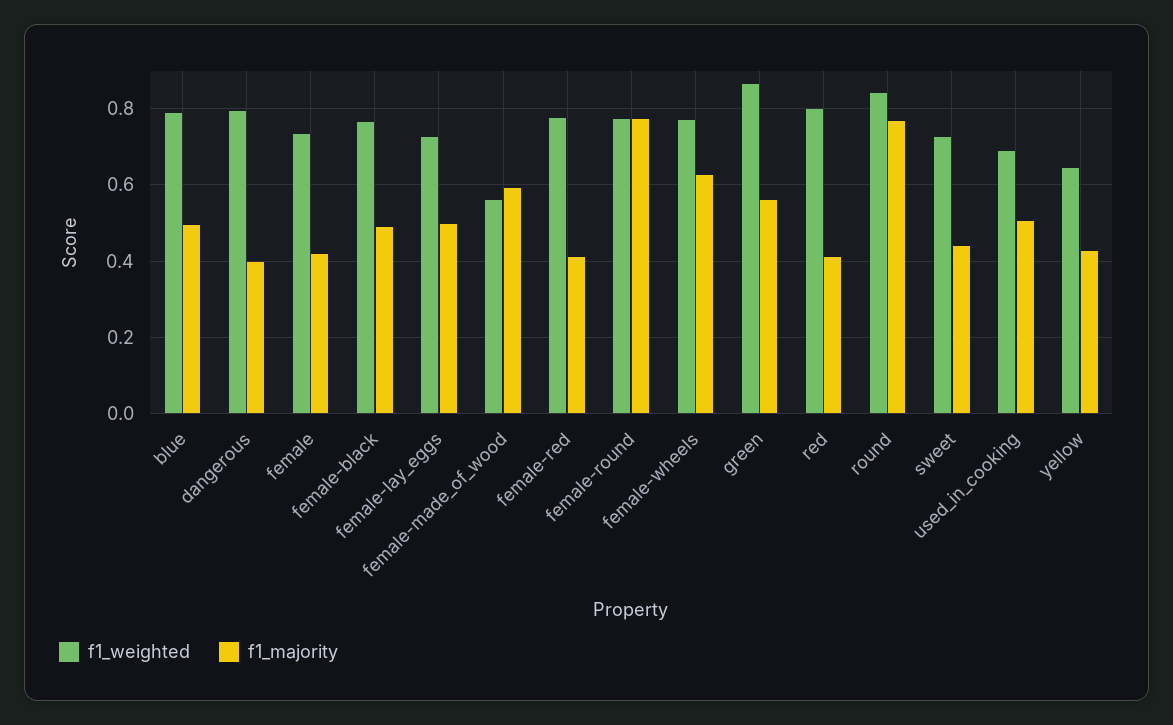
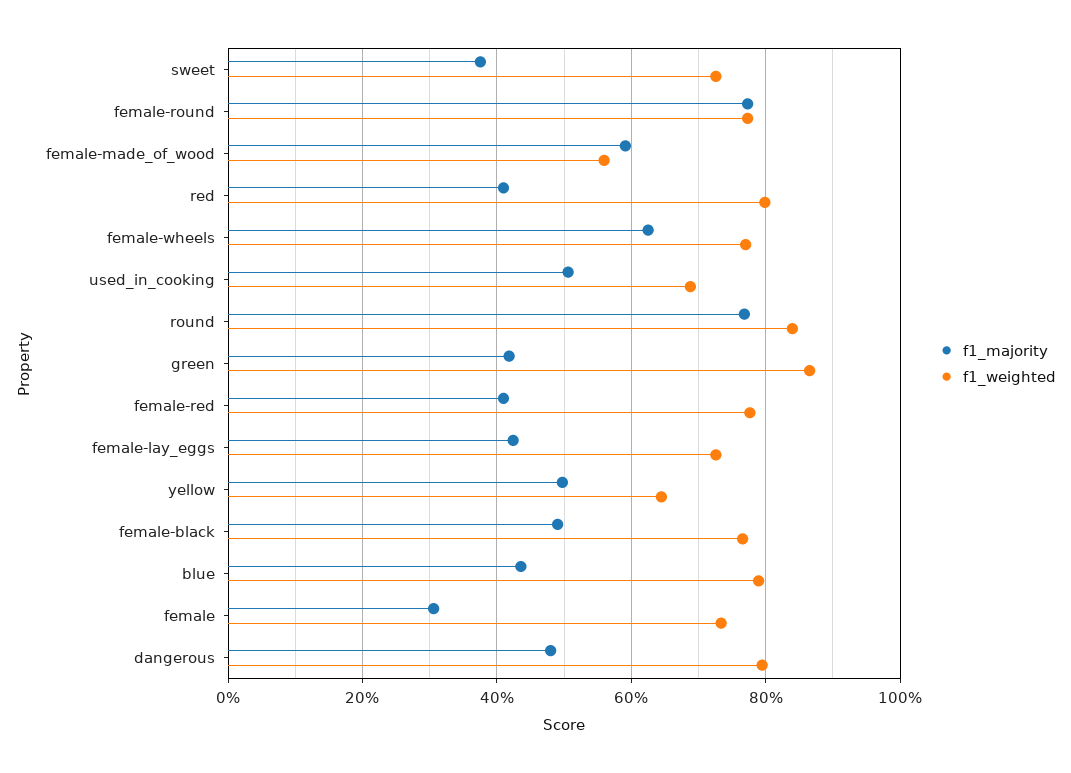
  {
    "f1_weighted": {
      "blue": 0.78,
      "dangerous": 0.8,
      "female": 0.74,
      "female-black": 0.76,
      "female-lay_eggs": 0.72,
      "female-made_of_wood": 0.56,
      "female-red": 0.78,
      "female-round": 0.78,
      "female-wheels": 0.78,
      "green": 0.86,
      "red": 0.8,
      "round": 0.84,
      "sweet": 0.72,
      "used_in_cooking": 0.68,
      "yellow": 0.64
    },
    "f1_majority": {
-     "blue": 0.5,
+     "blue": 0.44,
-     "dangerous": 0.4,
+     "dangerous": 0.48,
-     "female": 0.42,
+     "female": 0.3,
      "female-black": 0.5,
-     "female-lay_eggs": 0.5,
+     "female-lay_eggs": 0.42,
      "female-made_of_wood": 0.6,
      "female-red": 0.4,
      "female-round": 0.78,
      "female-wheels": 0.62,
-     "green": 0.56,
+     "green": 0.42,
      "red": 0.4,
      "round": 0.76,
-     "sweet": 0.44,
+     "sweet": 0.38,
      "used_in_cooking": 0.5,
-     "yellow": 0.42
+     "yellow": 0.5
    }
  }

